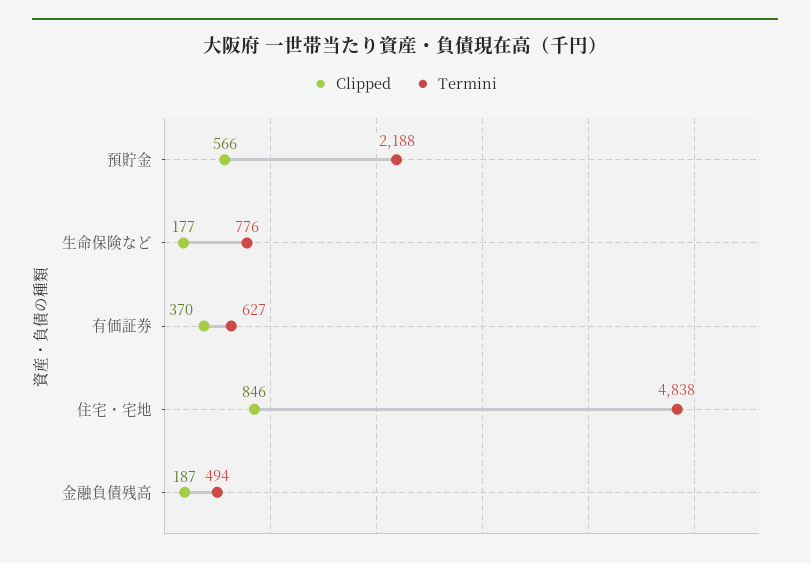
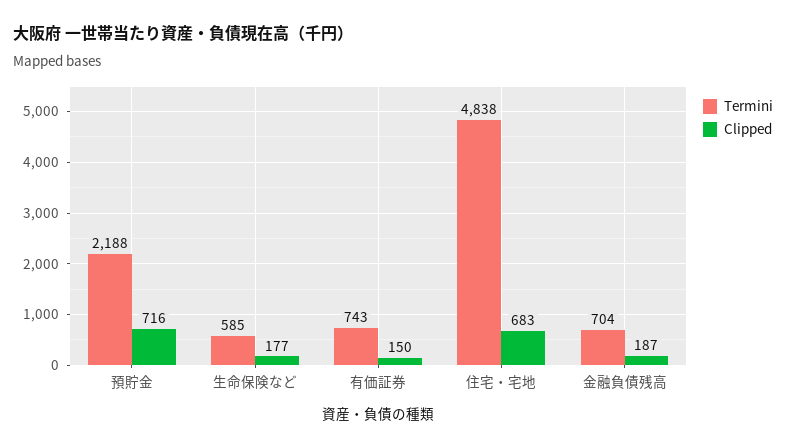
  {
    "Clipped": {
-     "預貯金": 566,
+     "預貯金": 716,
      "生命保険など": 177,
-     "有価証券": 370,
+     "有価証券": 150,
-     "住宅・宅地": 846,
+     "住宅・宅地": 683,
      "金融負債残高": 187
    },
    "Termini": {
      "預貯金": 2188,
-     "生命保険など": 776,
+     "生命保険など": 585,
-     "有価証券": 627,
+     "有価証券": 743,
      "住宅・宅地": 4838,
-     "金融負債残高": 494
+     "金融負債残高": 704
    }
  }

